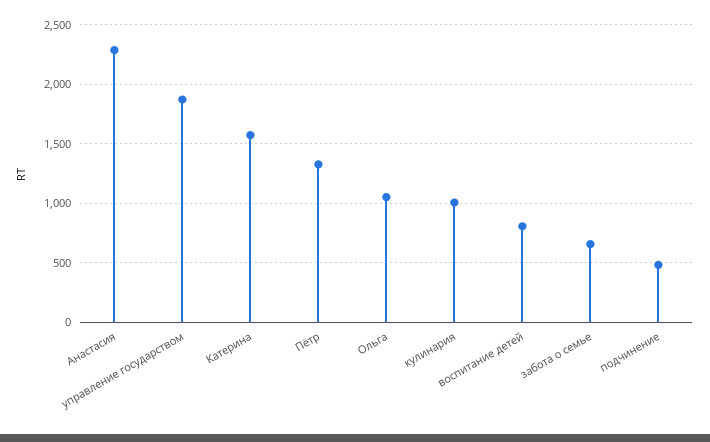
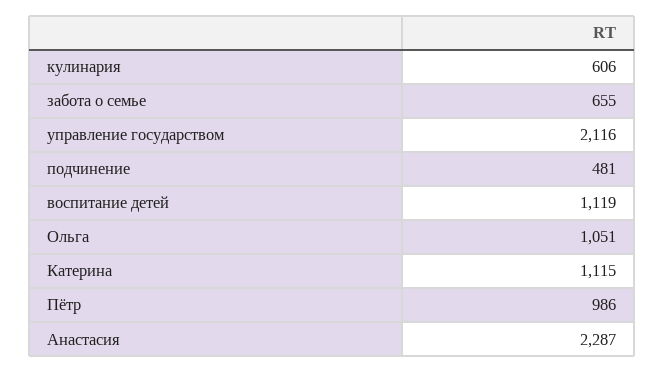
  {
    "Анастасия": 2287,
-   "управление государством": 1900,
+   "управление государством": 2116,
-   "Катерина": 1600,
+   "Катерина": 1115,
-   "Пётр": 1300,
+   "Пётр": 986,
    "Ольга": 1051,
-   "кулинария": 1000,
+   "кулинария": 606,
-   "воспитание детей": 800,
+   "воспитание детей": 1119,
    "забота о семье": 655,
    "подчинение": 481
  }

